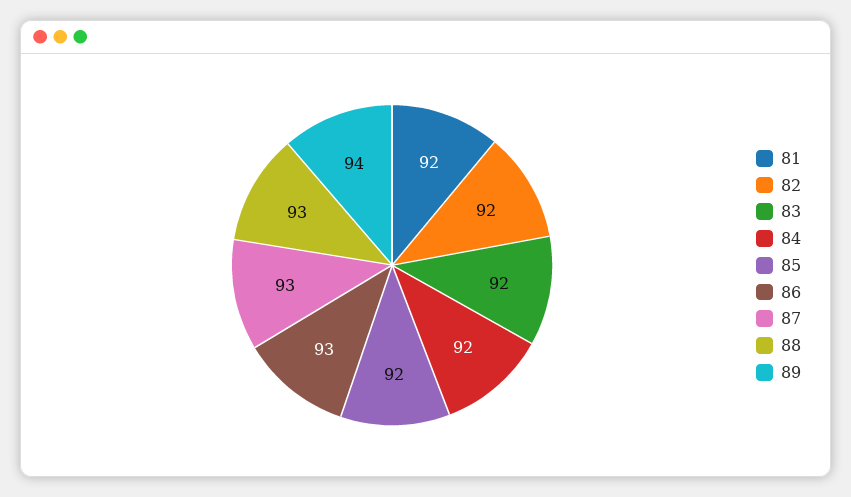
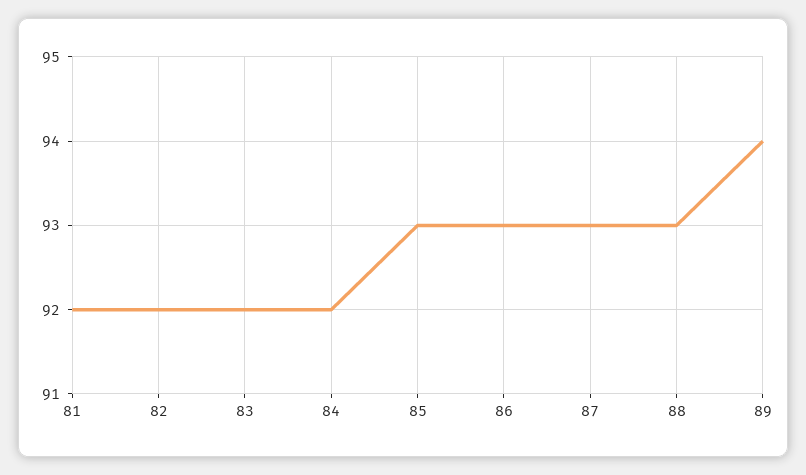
  {
    "81": 92,
    "82": 92,
    "83": 92,
    "84": 92,
-   "85": 92,
+   "85": 93,
    "86": 93,
    "87": 93,
    "88": 93,
    "89": 94
  }

